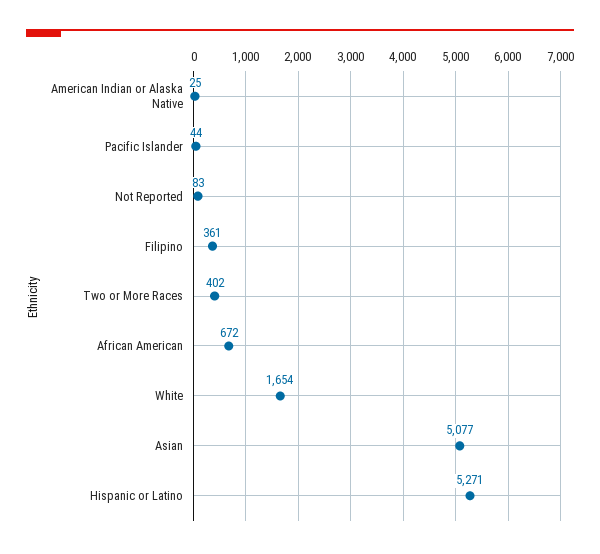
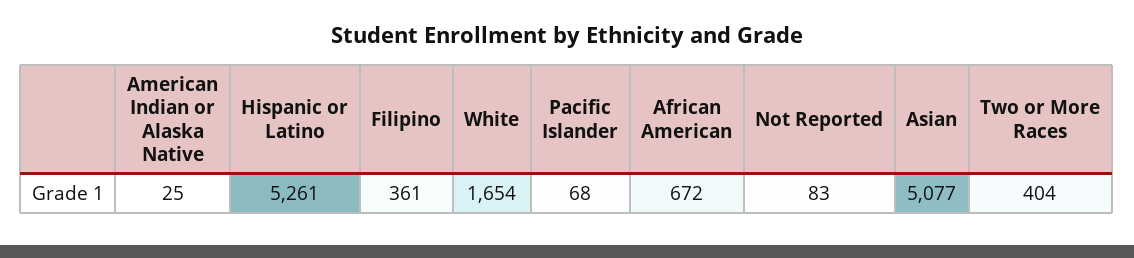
  {
    "American Indian or Alaska Native": 25,
-   "Pacific Islander": 44,
+   "Pacific Islander": 68,
    "Not Reported": 83,
    "Filipino": 361,
-   "Two or More Races": 402,
+   "Two or More Races": 404,
    "African American": 672,
    "White": 1654,
    "Asian": 5077,
-   "Hispanic or Latino": 5271
+   "Hispanic or Latino": 5261
  }

